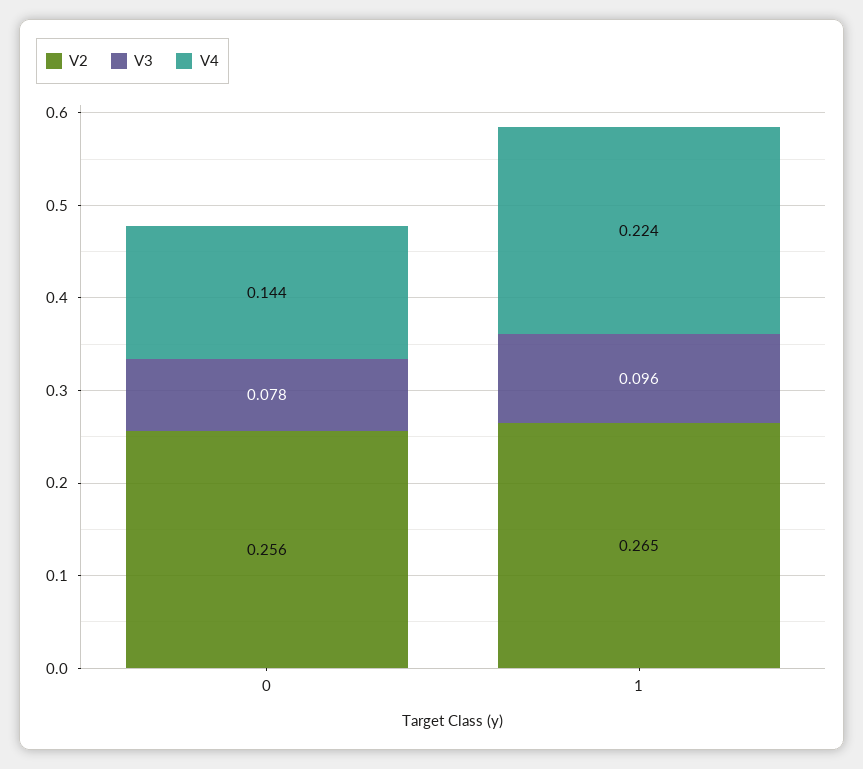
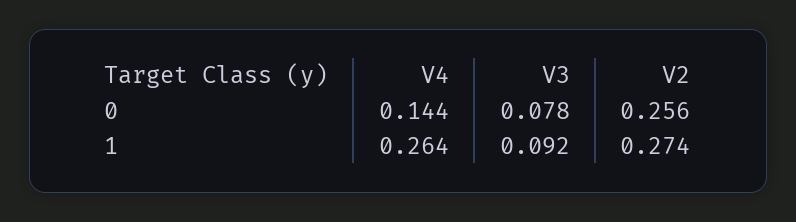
  {
    "V2": {
      "0": 0.256,
-     "1": 0.265
+     "1": 0.274
    },
    "V3": {
      "0": 0.078,
-     "1": 0.096
+     "1": 0.092
    },
    "V4": {
      "0": 0.144,
-     "1": 0.224
+     "1": 0.264
    }
  }

